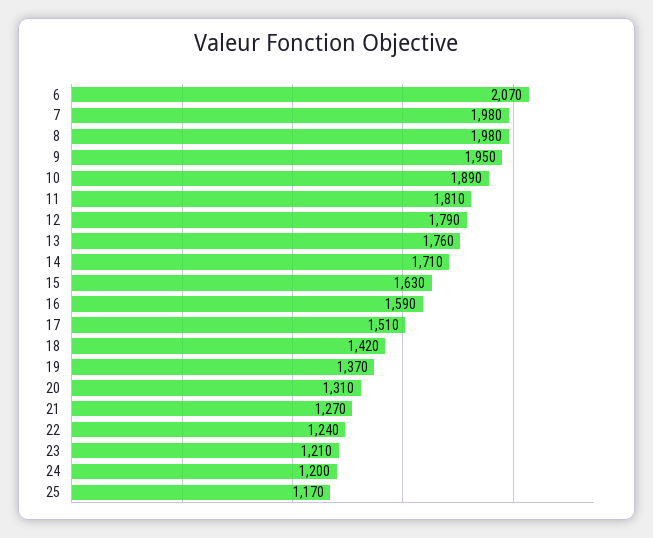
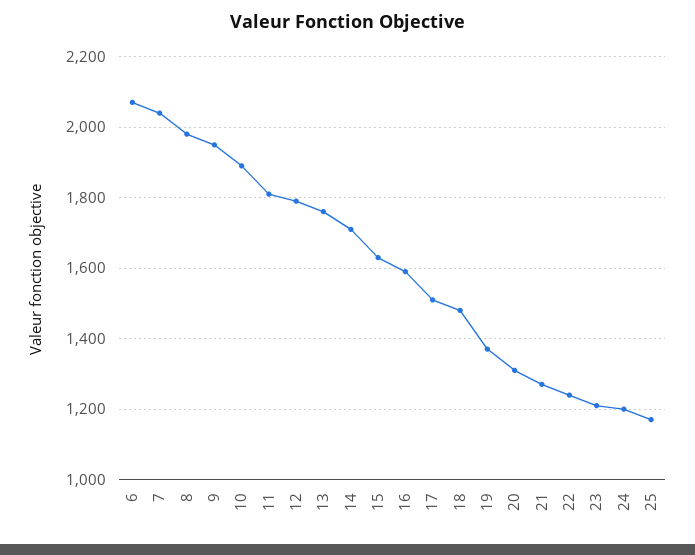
  {
    "6": 2070,
-   "7": 1980,
+   "7": 2040,
    "8": 1980,
    "9": 1950,
    "10": 1890,
    "11": 1810,
    "12": 1790,
    "13": 1760,
    "14": 1710,
    "15": 1630,
    "16": 1590,
    "17": 1510,
-   "18": 1420,
+   "18": 1480,
    "19": 1370,
    "20": 1310,
    "21": 1270,
    "22": 1240,
    "23": 1210,
    "24": 1200,
    "25": 1170
  }

